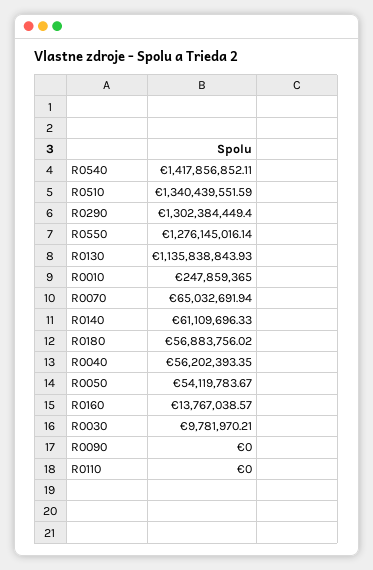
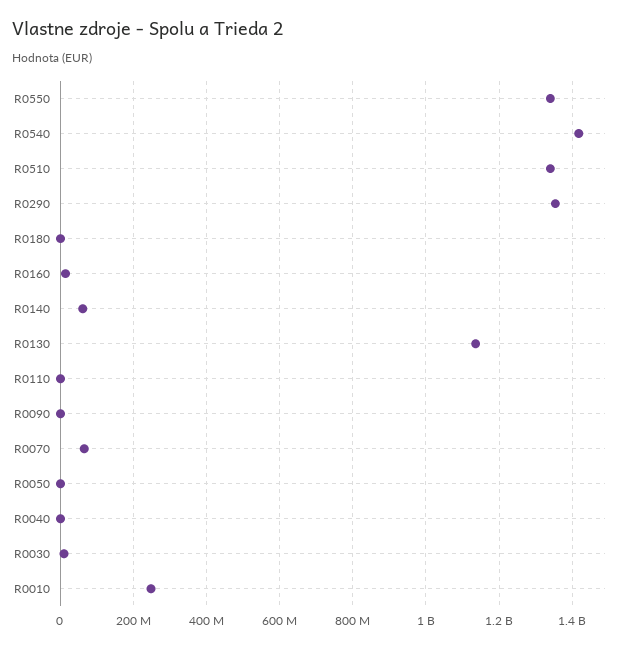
  {
    "R0540": 1417856852.11,
    "R0510": 1340439551.59,
-   "R0290": 1302384449.4,
+   "R0290": 1360000000,
-   "R0550": 1276145016.14,
+   "R0550": 1340000000,
    "R0130": 1135838843.93,
    "R0010": 247859365,
    "R0070": 65032691.94,
    "R0140": 61109696.33,
-   "R0180": 56883756.02,
+   "R0180": 0,
-   "R0040": 56202393.35,
+   "R0040": 0,
-   "R0050": 54119783.67,
+   "R0050": 0,
    "R0160": 13767038.57,
    "R0030": 9781970.21,
    "R0090": 0,
    "R0110": 0
  }

